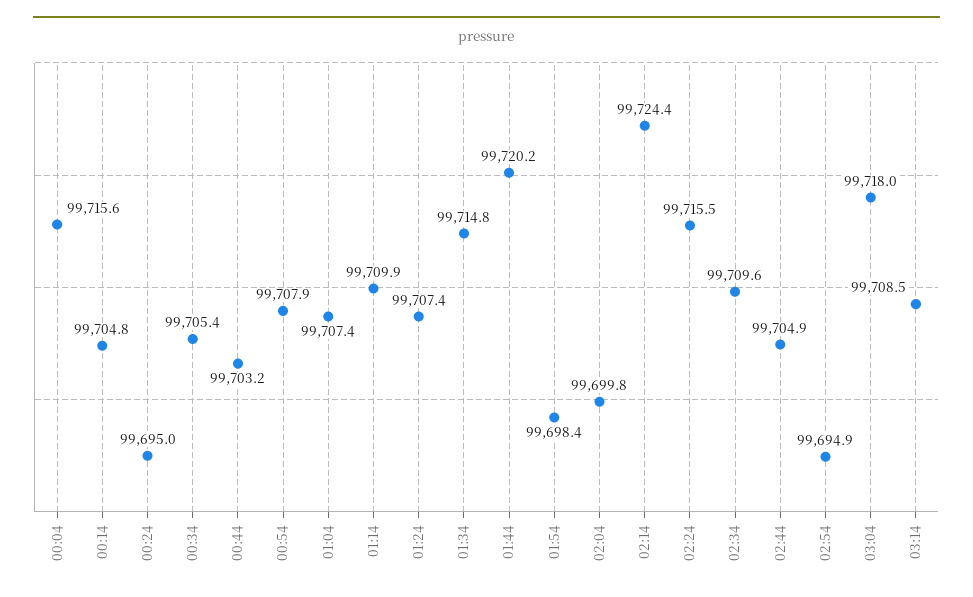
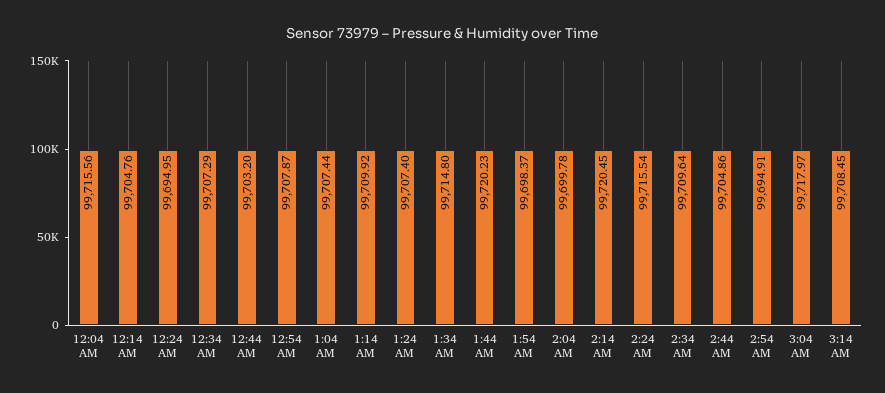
  {
    "00:04": 99715.56,
    "00:14": 99704.76,
    "00:24": 99694.95,
-   "00:34": 99705.4,
+   "00:34": 99707.29,
    "00:44": 99703.2,
    "00:54": 99707.87,
    "01:04": 99707.44,
    "01:14": 99709.92,
    "01:24": 99707.4,
    "01:34": 99714.8,
    "01:44": 99720.23,
    "01:54": 99698.37,
    "02:04": 99699.78,
-   "02:14": 99724.4,
+   "02:14": 99720.45,
    "02:24": 99715.54,
    "02:34": 99709.64,
    "02:44": 99704.86,
    "02:54": 99694.91,
    "03:04": 99717.97,
    "03:14": 99708.45
  }

